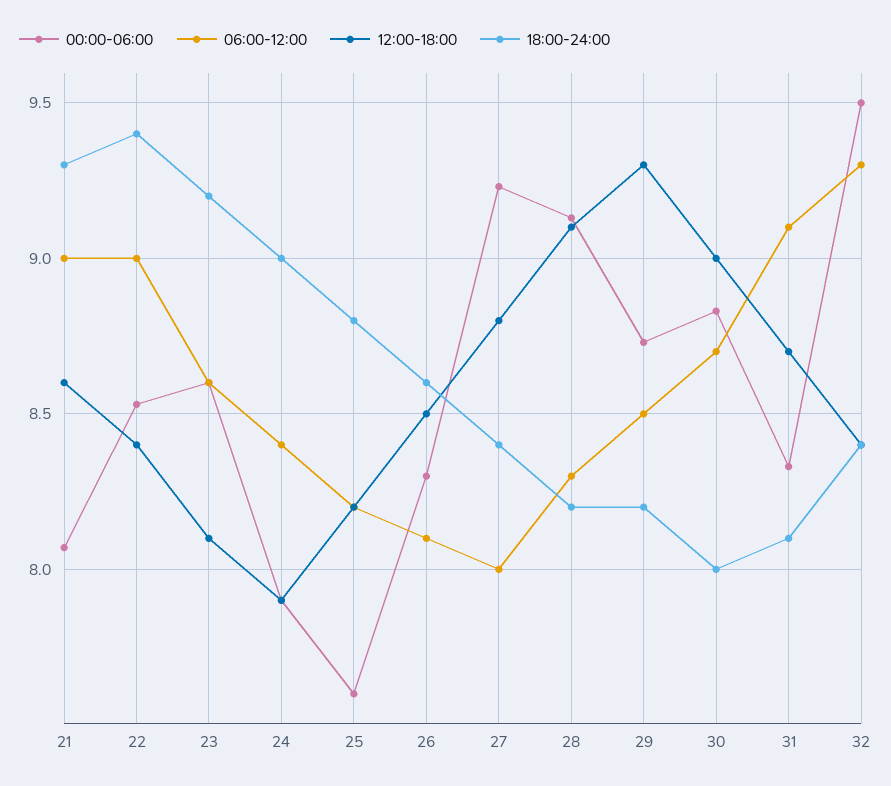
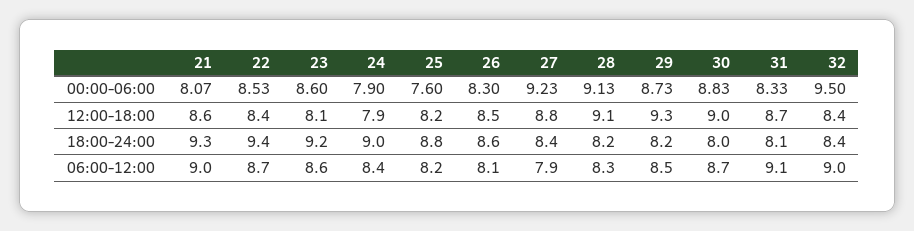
  {
    "00:00-06:00": {
      "21": 8.07,
      "22": 8.53,
      "23": 8.6,
      "24": 7.9,
      "25": 7.6,
      "26": 8.3,
      "27": 9.23,
      "28": 9.13,
      "29": 8.73,
      "30": 8.83,
      "31": 8.33,
      "32": 9.5
    },
    "06:00-12:00": {
      "21": 9,
-     "22": 9,
+     "22": 8.7,
      "23": 8.6,
      "24": 8.4,
      "25": 8.2,
      "26": 8.1,
-     "27": 8,
+     "27": 7.9,
      "28": 8.3,
      "29": 8.5,
      "30": 8.7,
      "31": 9.1,
-     "32": 9.3
+     "32": 9
    },
    "12:00-18:00": {
      "21": 8.6,
      "22": 8.4,
      "23": 8.1,
      "24": 7.9,
      "25": 8.2,
      "26": 8.5,
      "27": 8.8,
      "28": 9.1,
      "29": 9.3,
      "30": 9,
      "31": 8.7,
      "32": 8.4
    },
    "18:00-24:00": {
      "21": 9.3,
      "22": 9.4,
      "23": 9.2,
      "24": 9,
      "25": 8.8,
      "26": 8.6,
      "27": 8.4,
      "28": 8.2,
      "29": 8.2,
      "30": 8,
      "31": 8.1,
      "32": 8.4
    }
  }

